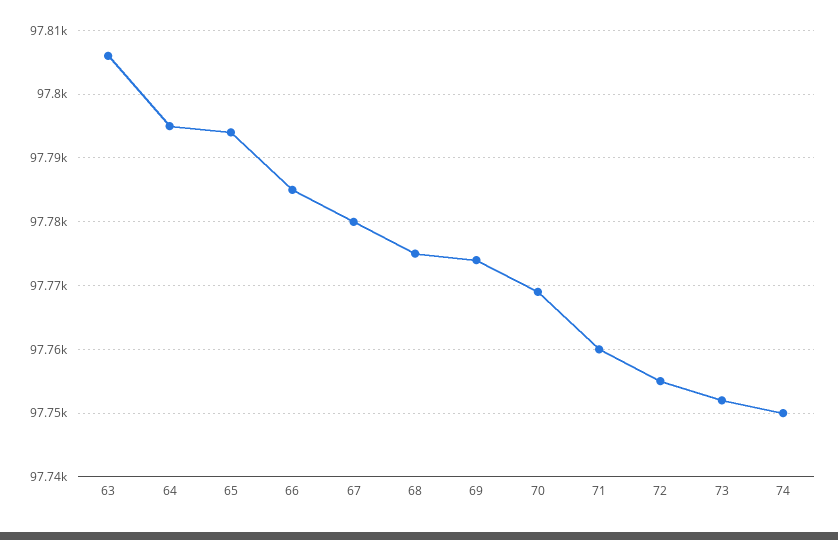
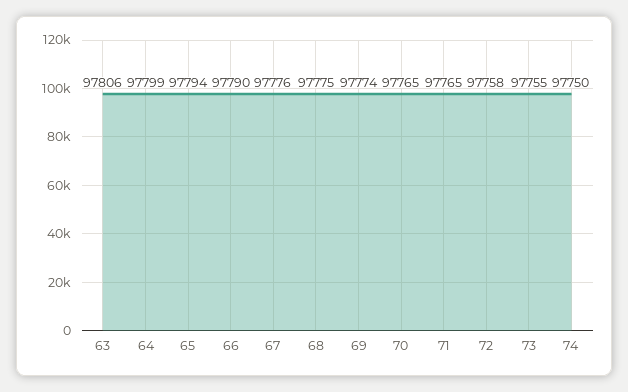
  {
    "63": 97806,
-   "64": 97795,
+   "64": 97799,
    "65": 97794,
-   "66": 97785,
+   "66": 97790,
-   "67": 97780,
+   "67": 97776,
    "68": 97775,
    "69": 97774,
-   "70": 97769,
+   "70": 97765,
-   "71": 97760,
+   "71": 97765,
-   "72": 97755,
+   "72": 97758,
-   "73": 97752,
+   "73": 97755,
    "74": 97750
  }

